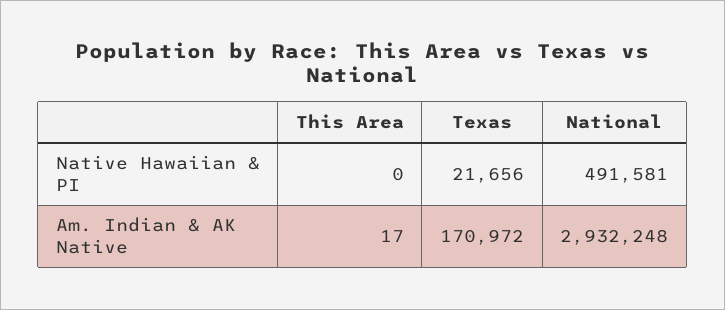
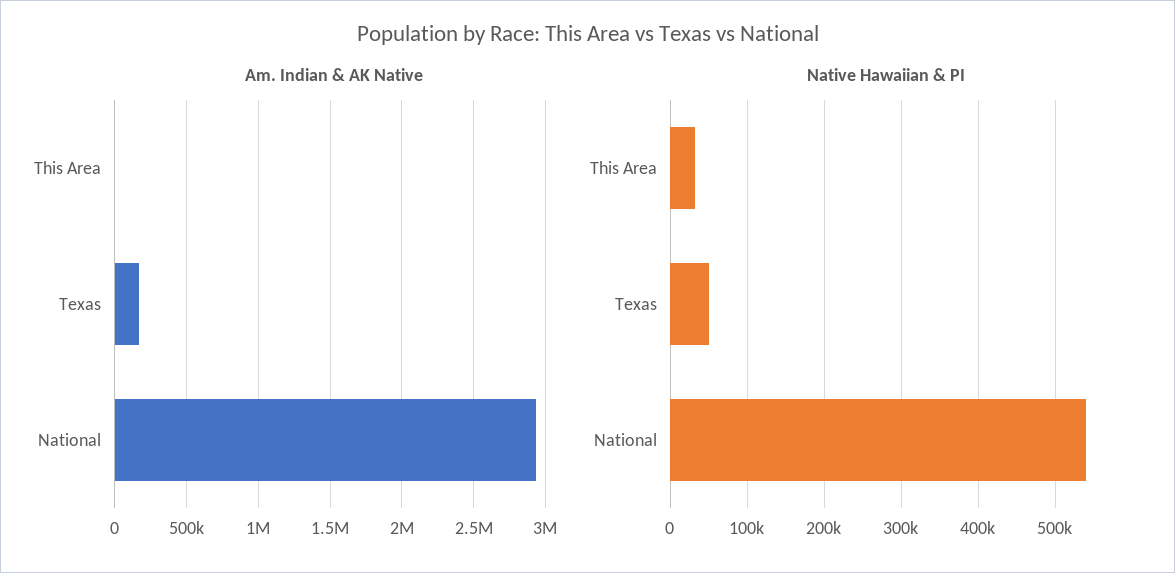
  {
    "Native Hawaiian & PI": {
-     "This Area": 0,
+     "This Area": 30000,
-     "Texas": 21656,
+     "Texas": 50000,
-     "National": 491581
+     "National": 540000
    },
    "Am. Indian & AK Native": {
      "This Area": 17,
      "Texas": 170972,
      "National": 2932248
    }
  }

